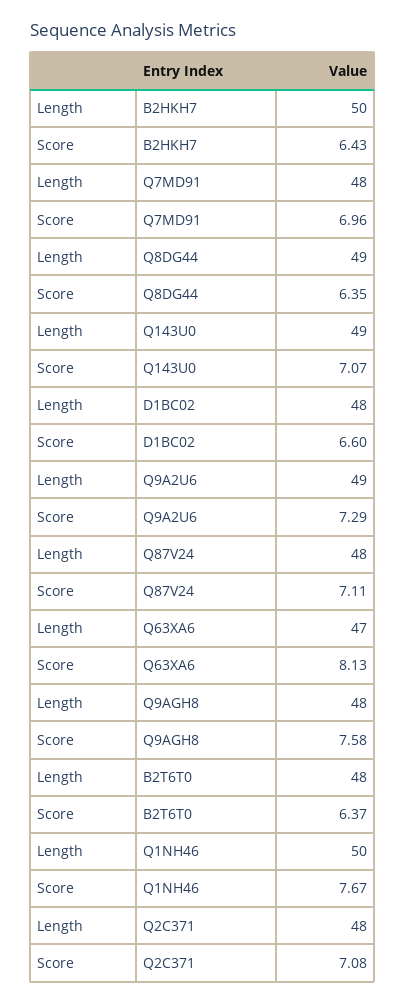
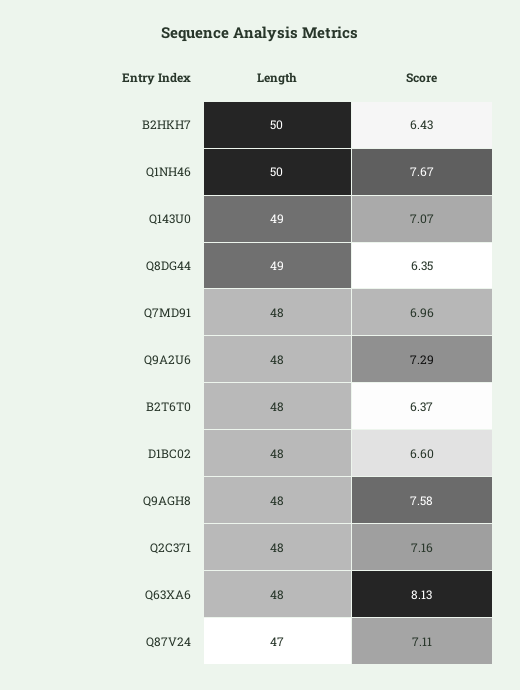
  {
    "Length": {
      "B2HKH7": 50,
      "Q7MD91": 48,
      "Q8DG44": 49,
      "Q143U0": 49,
      "D1BC02": 48,
-     "Q9A2U6": 49,
+     "Q9A2U6": 48,
-     "Q87V24": 48,
+     "Q87V24": 47,
-     "Q63XA6": 47,
+     "Q63XA6": 48,
      "Q9AGH8": 48,
      "B2T6T0": 48,
      "Q1NH46": 50,
      "Q2C371": 48
    },
    "Score": {
      "B2HKH7": 6.43,
      "Q7MD91": 6.96,
      "Q8DG44": 6.35,
      "Q143U0": 7.07,
      "D1BC02": 6.6,
      "Q9A2U6": 7.29,
      "Q87V24": 7.11,
      "Q63XA6": 8.13,
      "Q9AGH8": 7.58,
      "B2T6T0": 6.37,
      "Q1NH46": 7.67,
-     "Q2C371": 7.08
+     "Q2C371": 7.16
    }
  }

